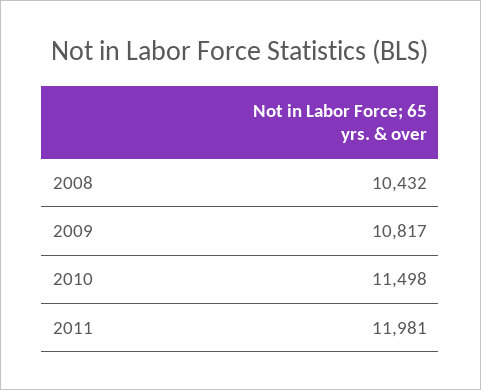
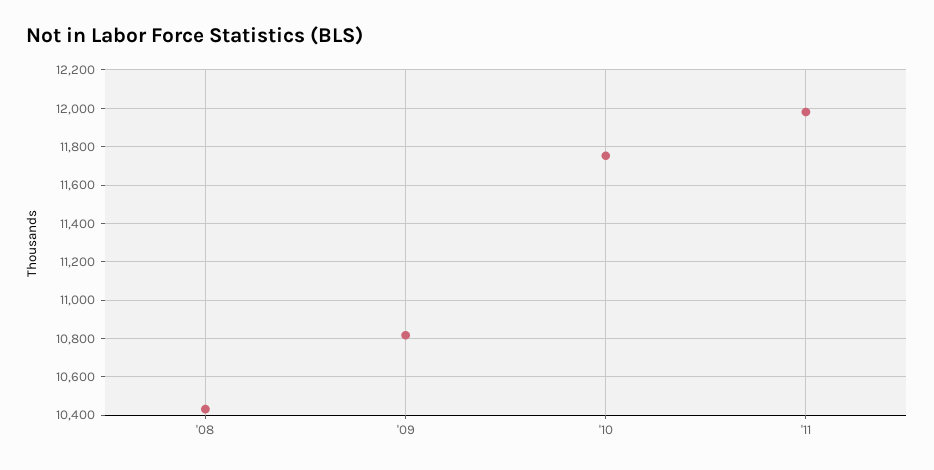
  {
    "2008": 10432,
    "2009": 10817,
-   "2010": 11498,
+   "2010": 11750,
    "2011": 11981
  }

